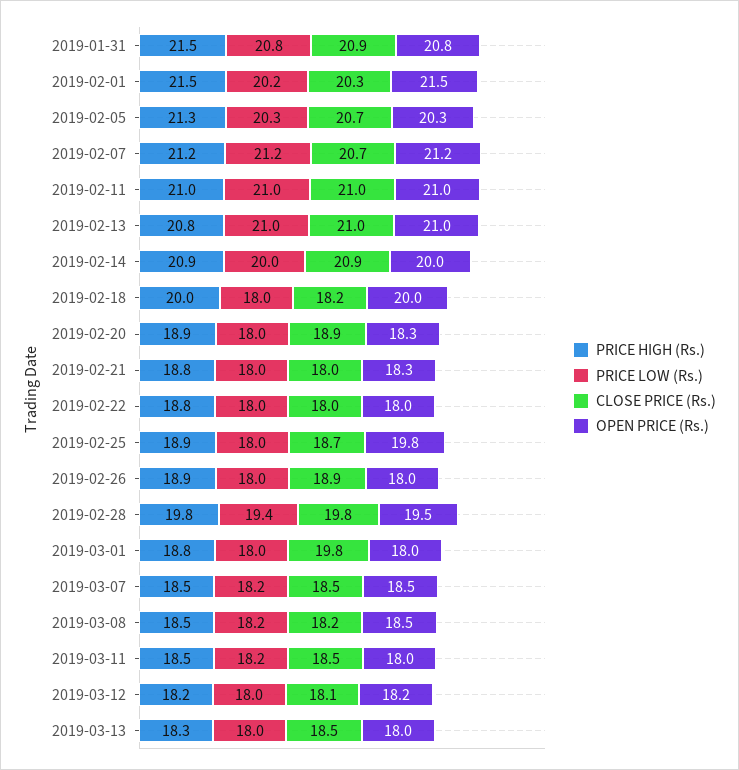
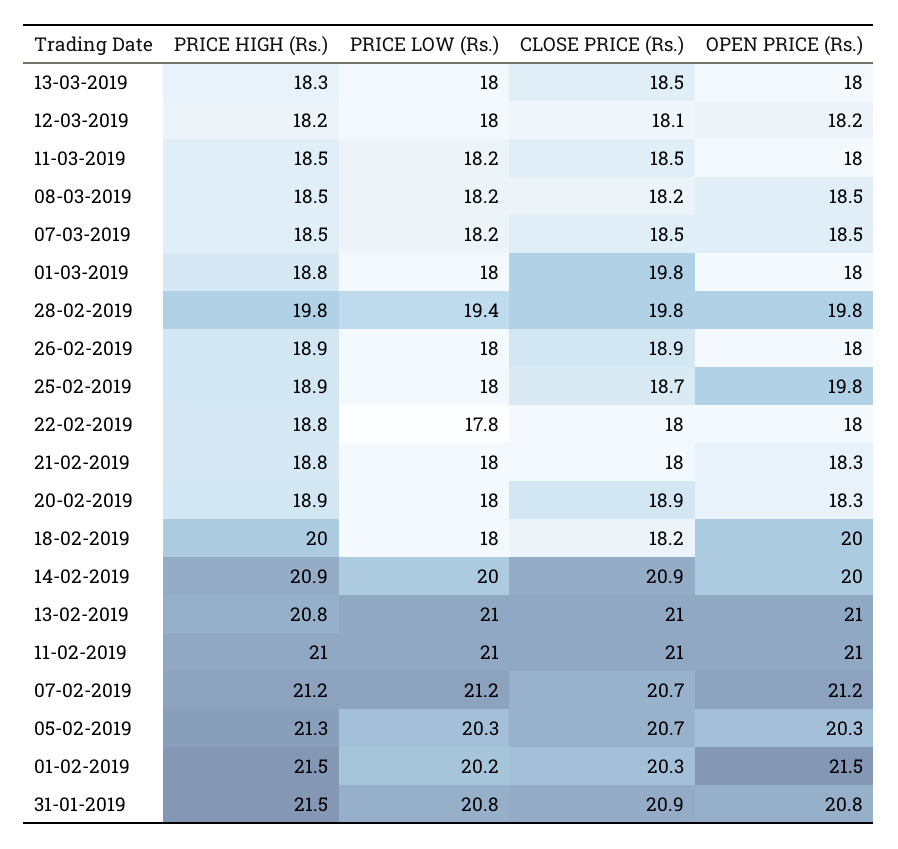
  {
    "PRICE HIGH (Rs.)": {
      "2019-01-31": 21.5,
      "2019-02-01": 21.5,
      "2019-02-05": 21.3,
      "2019-02-07": 21.2,
      "2019-02-11": 21,
      "2019-02-13": 20.8,
      "2019-02-14": 20.9,
      "2019-02-18": 20,
      "2019-02-20": 18.9,
      "2019-02-21": 18.8,
      "2019-02-22": 18.8,
      "2019-02-25": 18.9,
      "2019-02-26": 18.9,
      "2019-02-28": 19.8,
      "2019-03-01": 18.8,
      "2019-03-07": 18.5,
      "2019-03-08": 18.5,
      "2019-03-11": 18.5,
      "2019-03-12": 18.2,
      "2019-03-13": 18.3
    },
    "PRICE LOW (Rs.)": {
      "2019-01-31": 20.8,
      "2019-02-01": 20.2,
      "2019-02-05": 20.3,
      "2019-02-07": 21.2,
      "2019-02-11": 21,
      "2019-02-13": 21,
      "2019-02-14": 20,
      "2019-02-18": 18,
      "2019-02-20": 18,
      "2019-02-21": 18,
-     "2019-02-22": 18,
+     "2019-02-22": 17.8,
      "2019-02-25": 18,
      "2019-02-26": 18,
      "2019-02-28": 19.4,
      "2019-03-01": 18,
      "2019-03-07": 18.2,
      "2019-03-08": 18.2,
      "2019-03-11": 18.2,
      "2019-03-12": 18,
      "2019-03-13": 18
    },
    "CLOSE PRICE (Rs.)": {
      "2019-01-31": 20.9,
      "2019-02-01": 20.3,
      "2019-02-05": 20.7,
      "2019-02-07": 20.7,
      "2019-02-11": 21,
      "2019-02-13": 21,
      "2019-02-14": 20.9,
      "2019-02-18": 18.2,
      "2019-02-20": 18.9,
      "2019-02-21": 18,
      "2019-02-22": 18,
      "2019-02-25": 18.7,
      "2019-02-26": 18.9,
      "2019-02-28": 19.8,
      "2019-03-01": 19.8,
      "2019-03-07": 18.5,
      "2019-03-08": 18.2,
      "2019-03-11": 18.5,
      "2019-03-12": 18.1,
      "2019-03-13": 18.5
    },
    "OPEN PRICE (Rs.)": {
      "2019-01-31": 20.8,
      "2019-02-01": 21.5,
      "2019-02-05": 20.3,
      "2019-02-07": 21.2,
      "2019-02-11": 21,
      "2019-02-13": 21,
      "2019-02-14": 20,
      "2019-02-18": 20,
      "2019-02-20": 18.3,
      "2019-02-21": 18.3,
      "2019-02-22": 18,
      "2019-02-25": 19.8,
      "2019-02-26": 18,
-     "2019-02-28": 19.5,
+     "2019-02-28": 19.8,
      "2019-03-01": 18,
      "2019-03-07": 18.5,
      "2019-03-08": 18.5,
      "2019-03-11": 18,
      "2019-03-12": 18.2,
      "2019-03-13": 18
    }
  }

